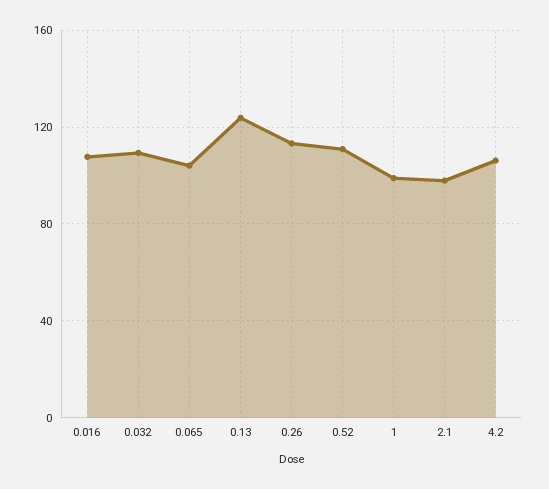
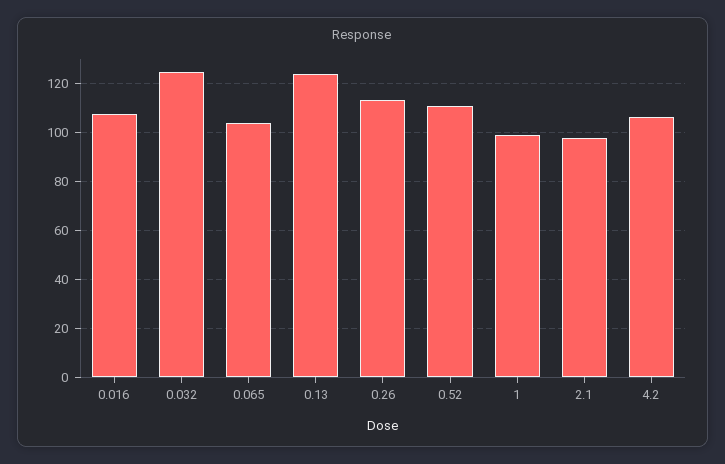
  {
    "0.016": 107.5,
-   "0.032": 110,
+   "0.032": 125,
    "0.065": 105,
    "0.13": 125,
    "0.26": 112.5,
    "0.52": 110,
    "1": 100,
    "2.1": 97.5,
    "4.2": 105
  }

